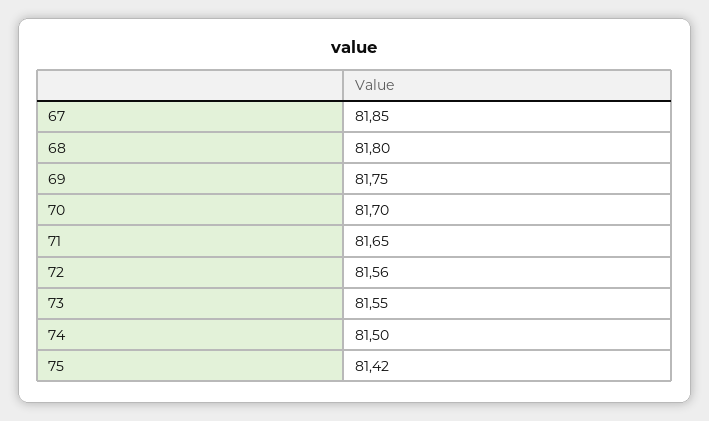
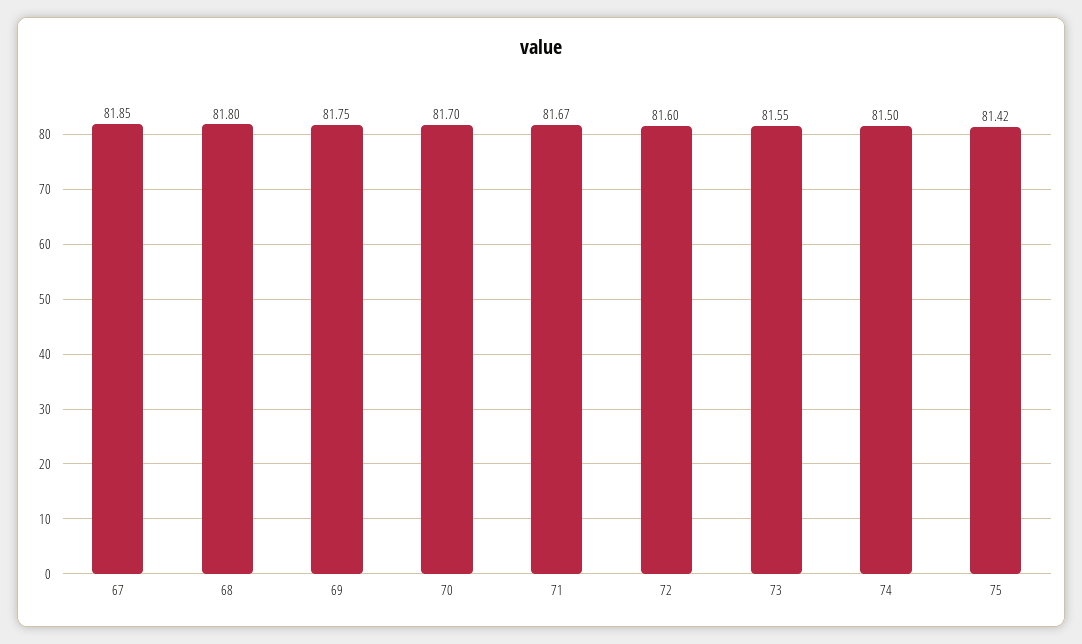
  {
    "67": 81.85,
    "68": 81.8,
    "69": 81.75,
    "70": 81.7,
-   "71": 81.65,
+   "71": 81.67,
-   "72": 81.56,
+   "72": 81.6,
    "73": 81.55,
    "74": 81.5,
    "75": 81.42
  }

